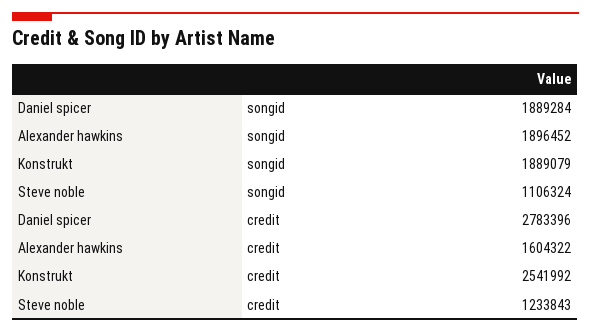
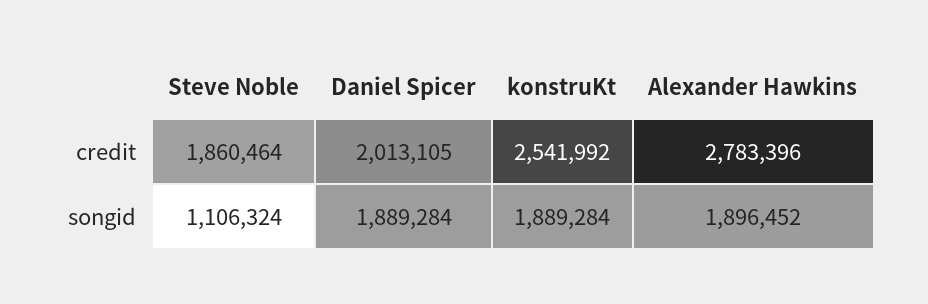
  {
    "Daniel spicer": {
      "songid": 1889284,
-     "credit": 2783396
+     "credit": 2013105
    },
    "Alexander hawkins": {
      "songid": 1896452,
-     "credit": 1604322
+     "credit": 2783396
    },
    "Konstrukt": {
-     "songid": 1889079,
+     "songid": 1889284,
      "credit": 2541992
    },
    "Steve noble": {
      "songid": 1106324,
-     "credit": 1233843
+     "credit": 1860464
    }
  }

